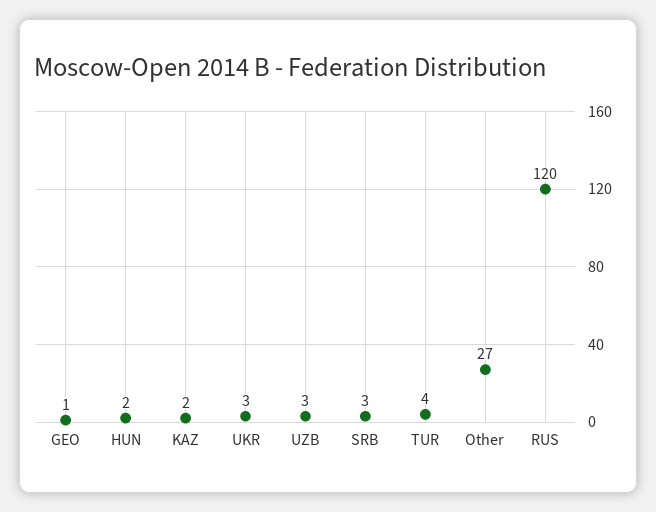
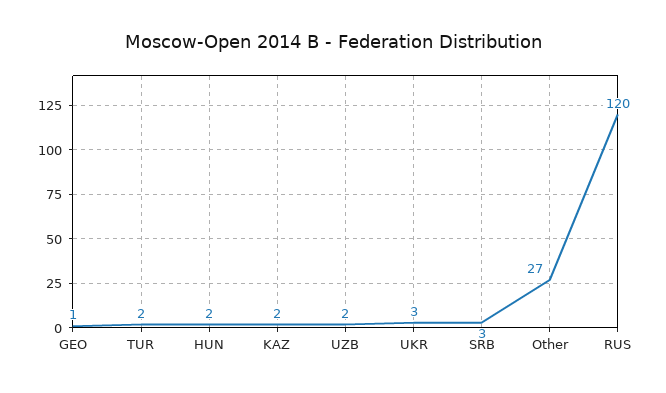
  {
    "GEO": 1,
    "HUN": 2,
    "KAZ": 2,
    "UKR": 3,
-   "UZB": 3,
+   "UZB": 2,
    "SRB": 3,
-   "TUR": 4,
+   "TUR": 2,
    "Other": 27,
    "RUS": 120
  }

